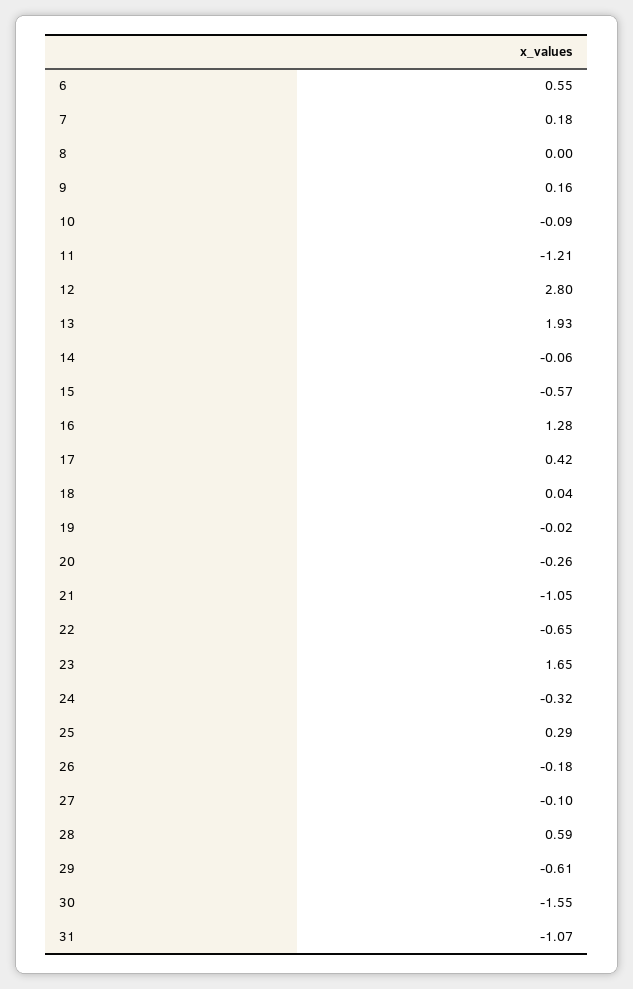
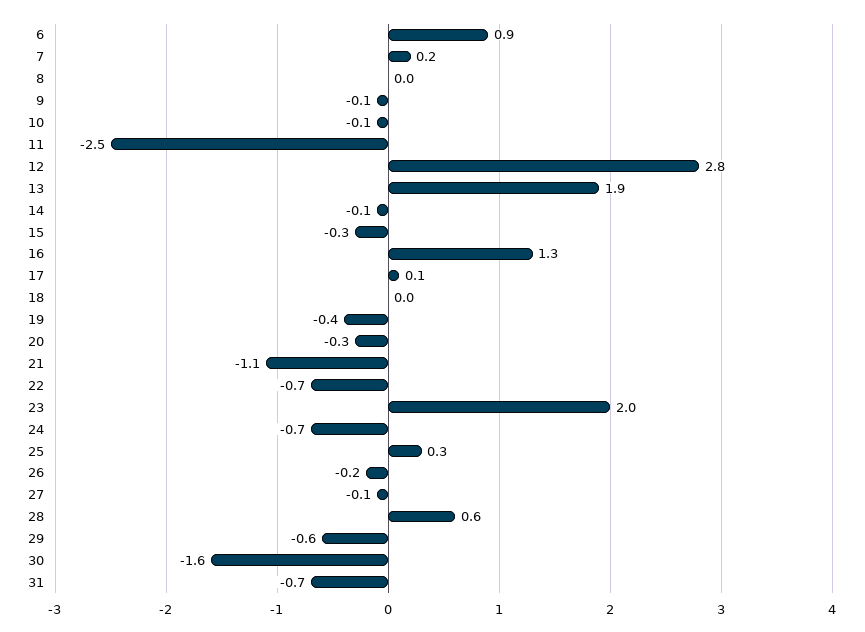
  {
-   "6": 0.55,
+   "6": 0.9,
    "7": 0.18,
    "8": 0,
-   "9": 0.16,
+   "9": -0.1,
    "10": -0.09,
-   "11": -1.21,
+   "11": -2.5,
    "12": 2.8,
    "13": 1.93,
    "14": -0.06,
-   "15": -0.57,
+   "15": -0.3,
    "16": 1.28,
-   "17": 0.42,
+   "17": 0.1,
    "18": 0.04,
-   "19": -0.02,
+   "19": -0.4,
    "20": -0.26,
    "21": -1.05,
    "22": -0.65,
-   "23": 1.65,
+   "23": 2,
-   "24": -0.32,
+   "24": -0.7,
    "25": 0.29,
    "26": -0.18,
    "27": -0.1,
    "28": 0.59,
    "29": -0.61,
    "30": -1.55,
-   "31": -1.07
+   "31": -0.7
  }

